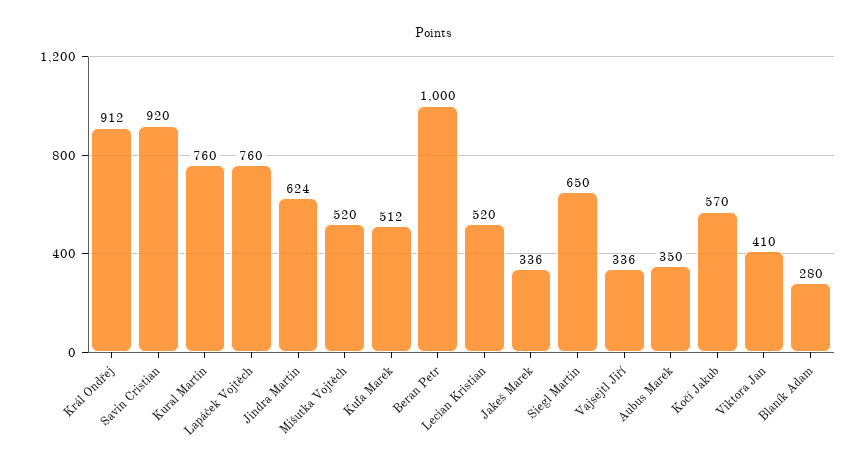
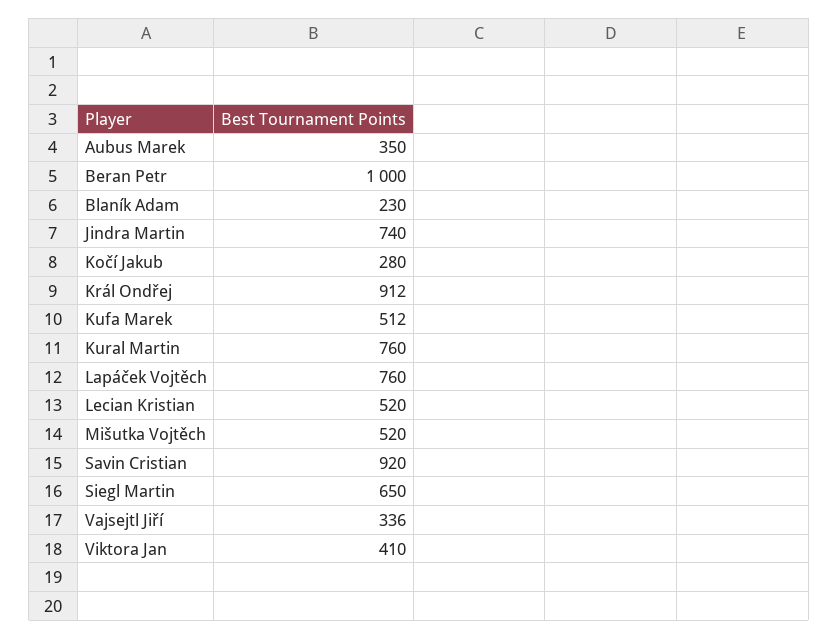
  {
    "Král Ondřej": 912,
    "Savin Cristian": 920,
    "Kural Martin": 760,
    "Lapáček Vojtěch": 760,
-   "Jindra Martin": 624,
+   "Jindra Martin": 740,
    "Mišutka Vojtěch": 520,
    "Kufa Marek": 512,
    "Beran Petr": 1000,
    "Lecian Kristian": 520,
-   "Jakeš Marek": 336,
    "Siegl Martin": 650,
    "Vajsejtl Jiří": 336,
    "Aubus Marek": 350,
-   "Kočí Jakub": 570,
+   "Kočí Jakub": 280,
    "Viktora Jan": 410,
-   "Blaník Adam": 280
+   "Blaník Adam": 230
  }

